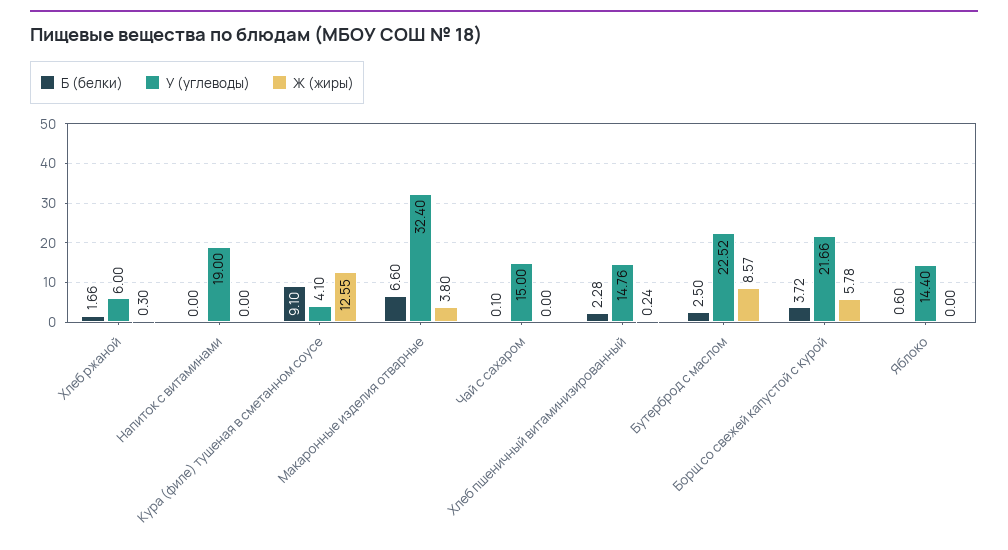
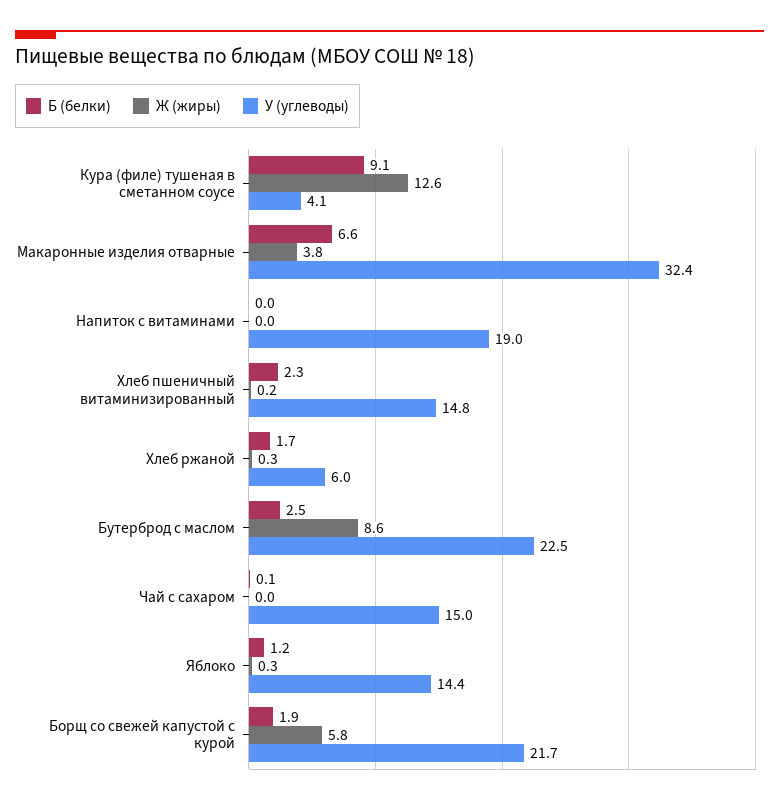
  {
    "Б (белки)": {
      "Хлеб ржаной": 1.66,
      "Напиток с витаминами": 0,
      "Кура (филе) тушеная в сметанном соусе": 9.1,
      "Макаронные изделия отварные": 6.6,
      "Чай с сахаром": 0.1,
      "Хлеб пшеничный витаминизированный": 2.28,
      "Бутерброд с маслом": 2.5,
-     "Борщ со свежей капустой с курой": 3.72,
+     "Борщ со свежей капустой с курой": 1.9,
-     "Яблоко": 0.6
+     "Яблоко": 1.2
    },
    "У (углеводы)": {
      "Хлеб ржаной": 6,
      "Напиток с витаминами": 19,
      "Кура (филе) тушеная в сметанном соусе": 4.1,
      "Макаронные изделия отварные": 32.4,
      "Чай с сахаром": 15,
      "Хлеб пшеничный витаминизированный": 14.76,
      "Бутерброд с маслом": 22.52,
      "Борщ со свежей капустой с курой": 21.66,
      "Яблоко": 14.4
    },
    "Ж (жиры)": {
      "Хлеб ржаной": 0.3,
      "Напиток с витаминами": 0,
      "Кура (филе) тушеная в сметанном соусе": 12.55,
      "Макаронные изделия отварные": 3.8,
      "Чай с сахаром": 0,
      "Хлеб пшеничный витаминизированный": 0.24,
      "Бутерброд с маслом": 8.57,
      "Борщ со свежей капустой с курой": 5.78,
-     "Яблоко": 0
+     "Яблоко": 0.3
    }
  }

